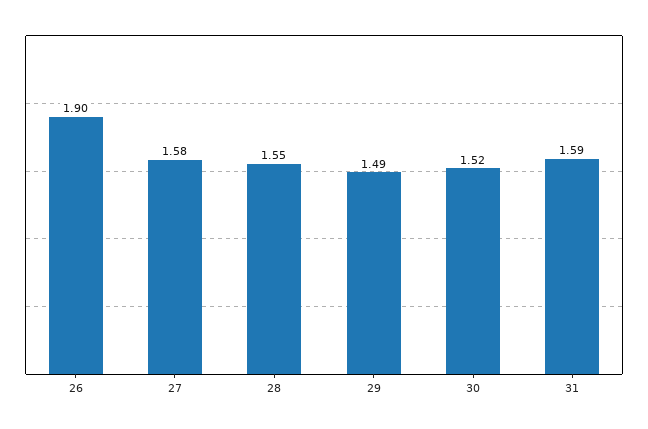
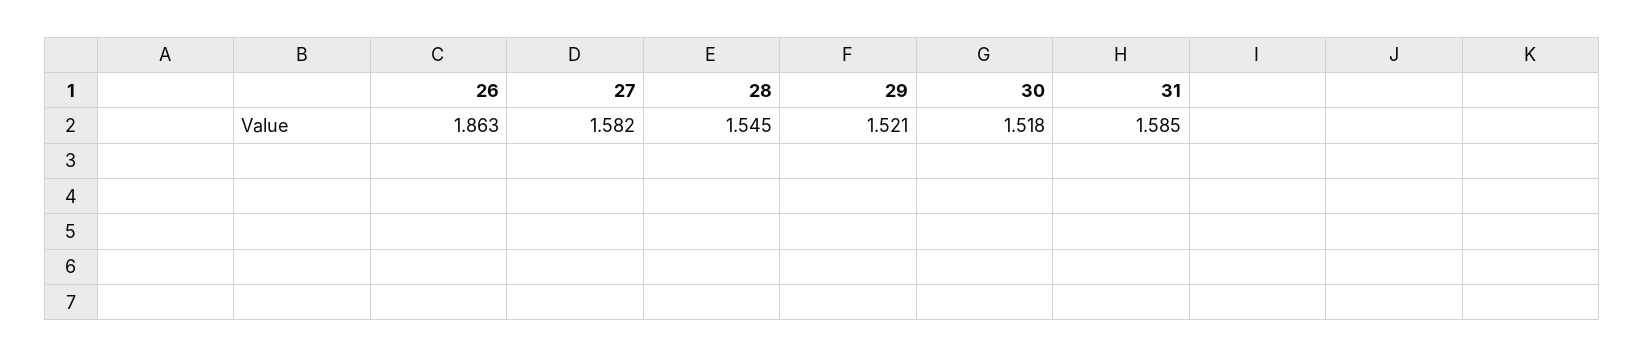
  {
-   "26": 1.9,
+   "26": 1.863,
    "27": 1.582,
    "28": 1.545,
-   "29": 1.49,
+   "29": 1.521,
    "30": 1.518,
    "31": 1.585
  }

